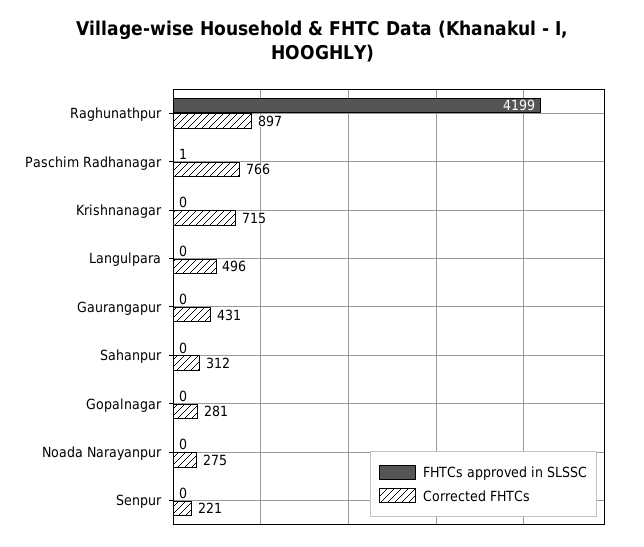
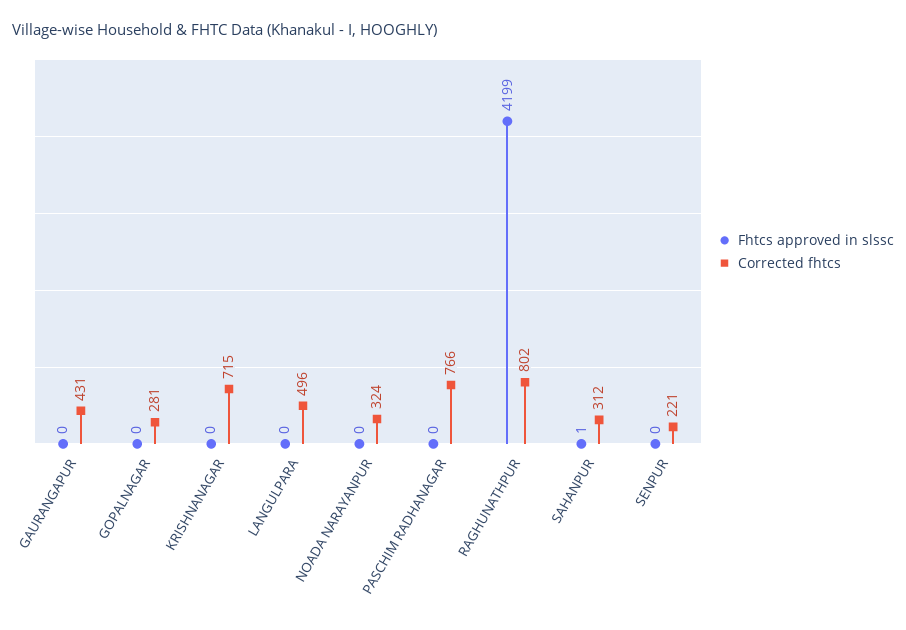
  {
    "FHTCs approved in SLSSC": {
      "Raghunathpur": 4199,
-     "Paschim Radhanagar": 1,
+     "Paschim Radhanagar": 0,
      "Krishnanagar": 0,
      "Langulpara": 0,
      "Gaurangapur": 0,
-     "Sahanpur": 0,
+     "Sahanpur": 1,
      "Gopalnagar": 0,
      "Noada Narayanpur": 0,
      "Senpur": 0
    },
    "Corrected FHTCs": {
-     "Raghunathpur": 897,
+     "Raghunathpur": 802,
      "Paschim Radhanagar": 766,
      "Krishnanagar": 715,
      "Langulpara": 496,
      "Gaurangapur": 431,
      "Sahanpur": 312,
      "Gopalnagar": 281,
-     "Noada Narayanpur": 275,
+     "Noada Narayanpur": 324,
      "Senpur": 221
    }
  }

